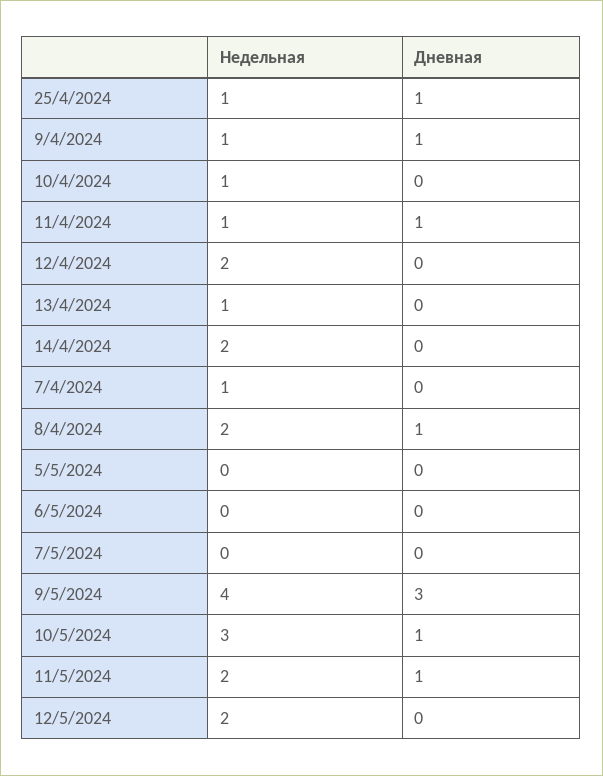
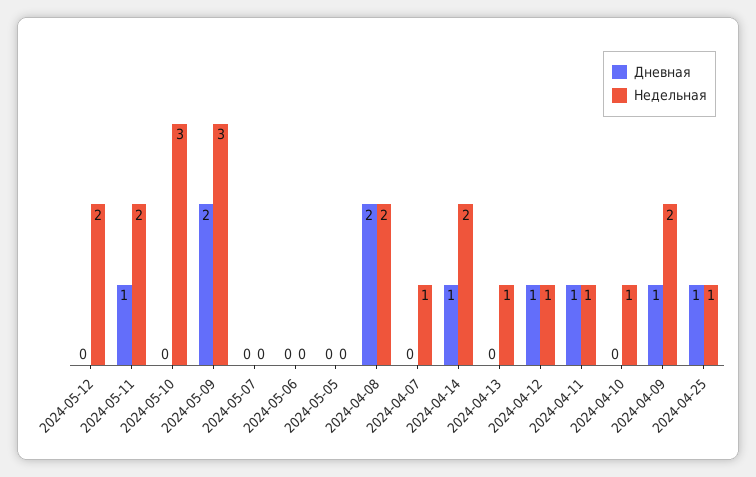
  {
    "Недельная": {
      "25/4/2024": 1,
-     "9/4/2024": 1,
+     "9/4/2024": 2,
      "10/4/2024": 1,
      "11/4/2024": 1,
-     "12/4/2024": 2,
+     "12/4/2024": 1,
      "13/4/2024": 1,
      "14/4/2024": 2,
      "7/4/2024": 1,
      "8/4/2024": 2,
      "5/5/2024": 0,
      "6/5/2024": 0,
      "7/5/2024": 0,
-     "9/5/2024": 4,
+     "9/5/2024": 3,
      "10/5/2024": 3,
      "11/5/2024": 2,
      "12/5/2024": 2
    },
    "Дневная": {
      "25/4/2024": 1,
      "9/4/2024": 1,
      "10/4/2024": 0,
      "11/4/2024": 1,
-     "12/4/2024": 0,
+     "12/4/2024": 1,
      "13/4/2024": 0,
-     "14/4/2024": 0,
+     "14/4/2024": 1,
      "7/4/2024": 0,
-     "8/4/2024": 1,
+     "8/4/2024": 2,
      "5/5/2024": 0,
      "6/5/2024": 0,
      "7/5/2024": 0,
-     "9/5/2024": 3,
+     "9/5/2024": 2,
-     "10/5/2024": 1,
+     "10/5/2024": 0,
      "11/5/2024": 1,
      "12/5/2024": 0
    }
  }

